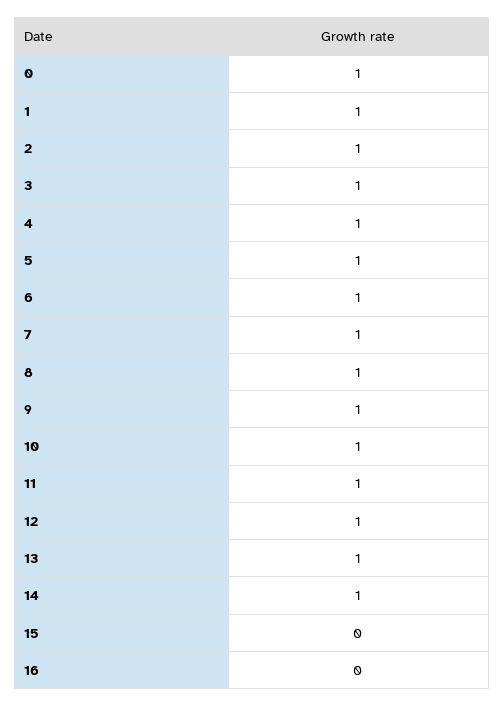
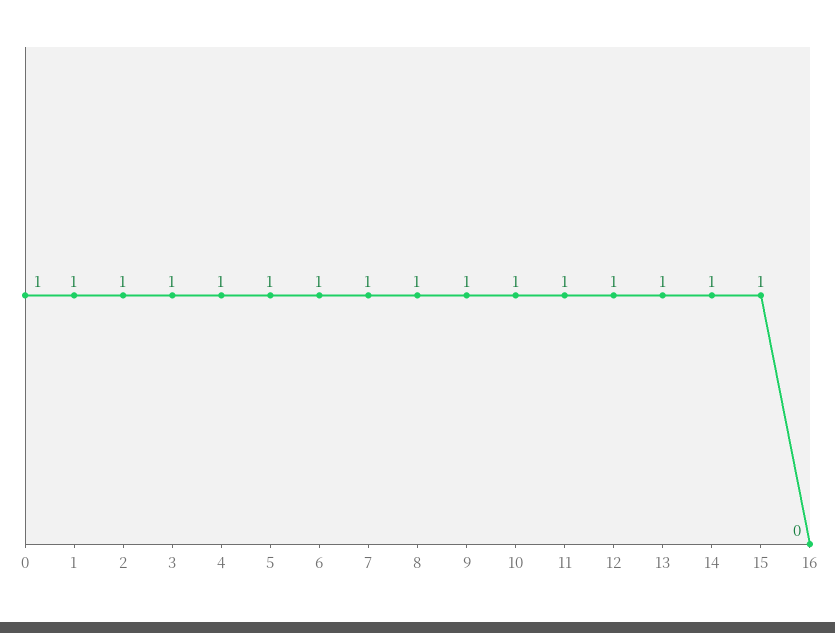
  {
    "0": 1,
    "1": 1,
    "2": 1,
    "3": 1,
    "4": 1,
    "5": 1,
    "6": 1,
    "7": 1,
    "8": 1,
    "9": 1,
    "10": 1,
    "11": 1,
    "12": 1,
    "13": 1,
    "14": 1,
-   "15": 0,
+   "15": 1,
    "16": 0
  }

